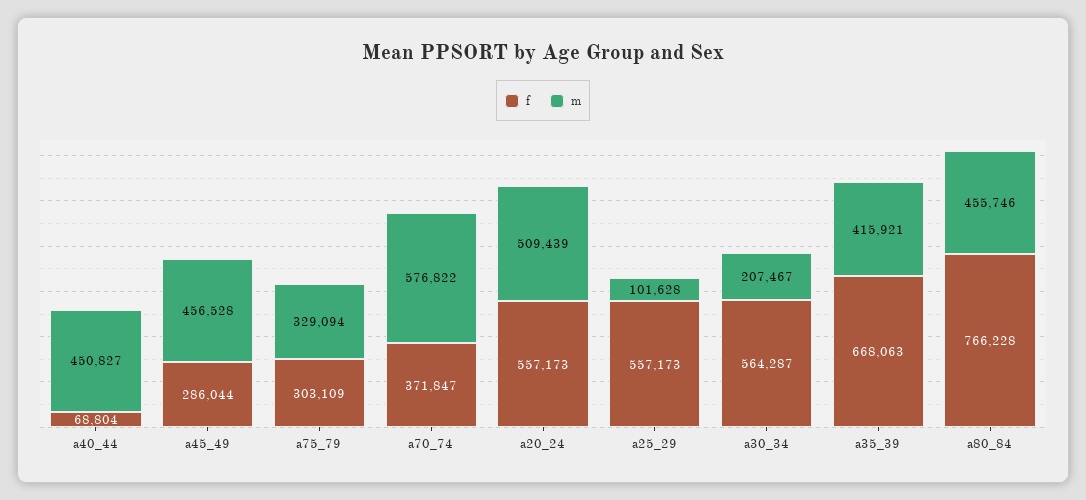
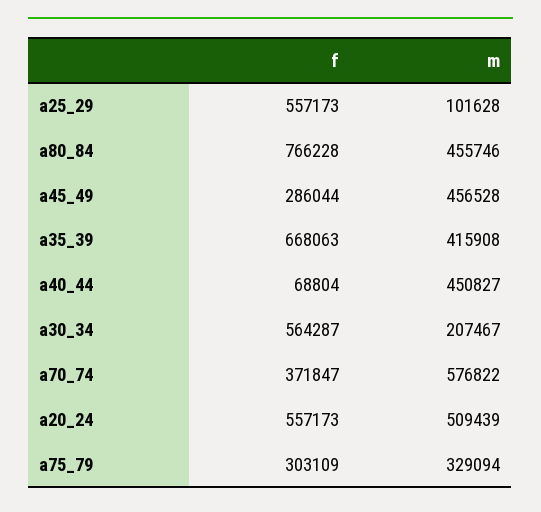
  {
    "f": {
      "a40_44": 68804,
      "a45_49": 286044,
      "a75_79": 303109,
      "a70_74": 371847,
      "a20_24": 557173,
      "a25_29": 557173,
      "a30_34": 564287,
      "a35_39": 668063,
      "a80_84": 766228
    },
    "m": {
      "a40_44": 450827,
      "a45_49": 456528,
      "a75_79": 329094,
      "a70_74": 576822,
      "a20_24": 509439,
      "a25_29": 101628,
      "a30_34": 207467,
-     "a35_39": 415921,
+     "a35_39": 415908,
      "a80_84": 455746
    }
  }

